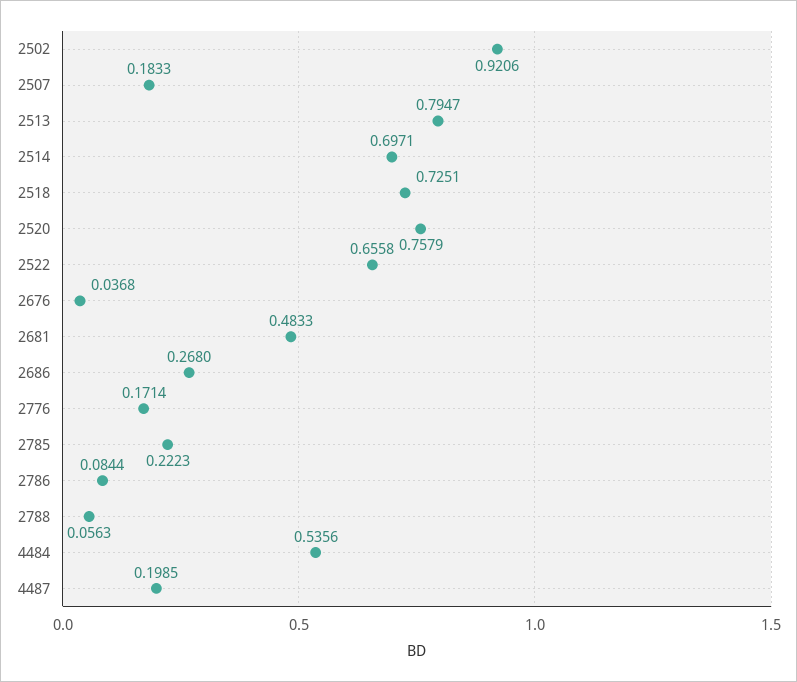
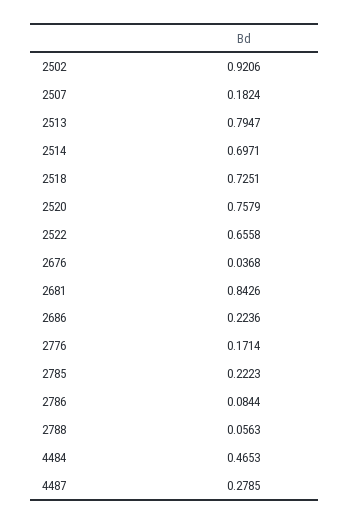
  {
    "2502": 0.9206,
-   "2507": 0.1833,
+   "2507": 0.1824,
    "2513": 0.7947,
    "2514": 0.6971,
    "2518": 0.7251,
    "2520": 0.7579,
    "2522": 0.6558,
    "2676": 0.0368,
-   "2681": 0.4833,
+   "2681": 0.8426,
-   "2686": 0.268,
+   "2686": 0.2236,
    "2776": 0.1714,
    "2785": 0.2223,
    "2786": 0.0844,
    "2788": 0.0563,
-   "4484": 0.5356,
+   "4484": 0.4653,
-   "4487": 0.1985
+   "4487": 0.2785
  }

